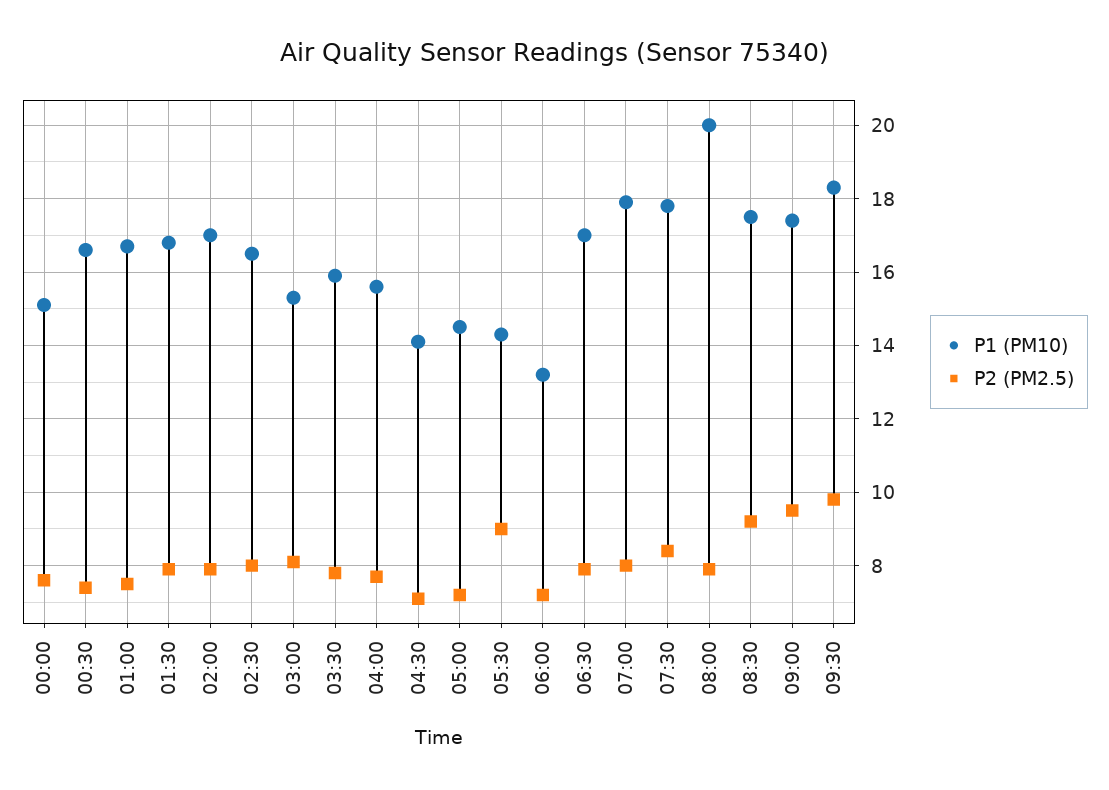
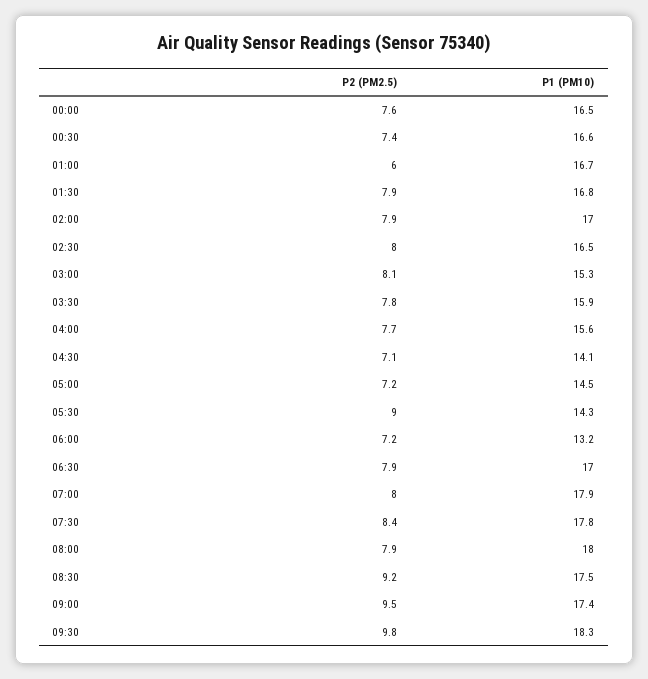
  {
    "P1 (PM10)": {
-     "00:00": 15,
+     "00:00": 16.5,
      "00:30": 16.6,
      "01:00": 16.7,
      "01:30": 16.8,
      "02:00": 17,
      "02:30": 16.5,
      "03:00": 15.3,
      "03:30": 15.9,
      "04:00": 15.6,
      "04:30": 14.1,
      "05:00": 14.5,
      "05:30": 14.3,
      "06:00": 13.2,
      "06:30": 17,
      "07:00": 17.9,
      "07:30": 17.8,
-     "08:00": 20,
+     "08:00": 18,
      "08:30": 17.5,
      "09:00": 17.4,
      "09:30": 18.3
    },
    "P2 (PM2.5)": {
      "00:00": 7.6,
      "00:30": 7.4,
-     "01:00": 7.5,
+     "01:00": 6,
      "01:30": 7.9,
      "02:00": 7.9,
      "02:30": 8,
      "03:00": 8.1,
      "03:30": 7.8,
      "04:00": 7.7,
      "04:30": 7.1,
      "05:00": 7.2,
      "05:30": 9,
      "06:00": 7.2,
      "06:30": 7.9,
      "07:00": 8,
      "07:30": 8.4,
      "08:00": 7.9,
      "08:30": 9.2,
      "09:00": 9.5,
      "09:30": 9.8
    }
  }

